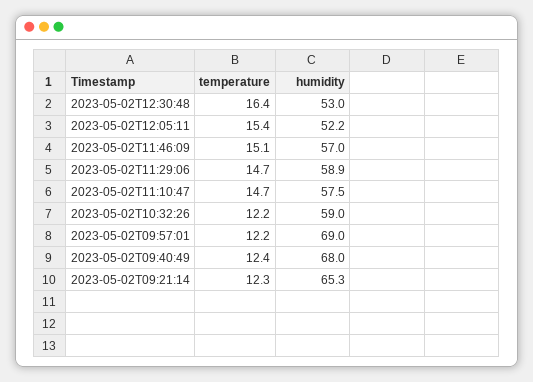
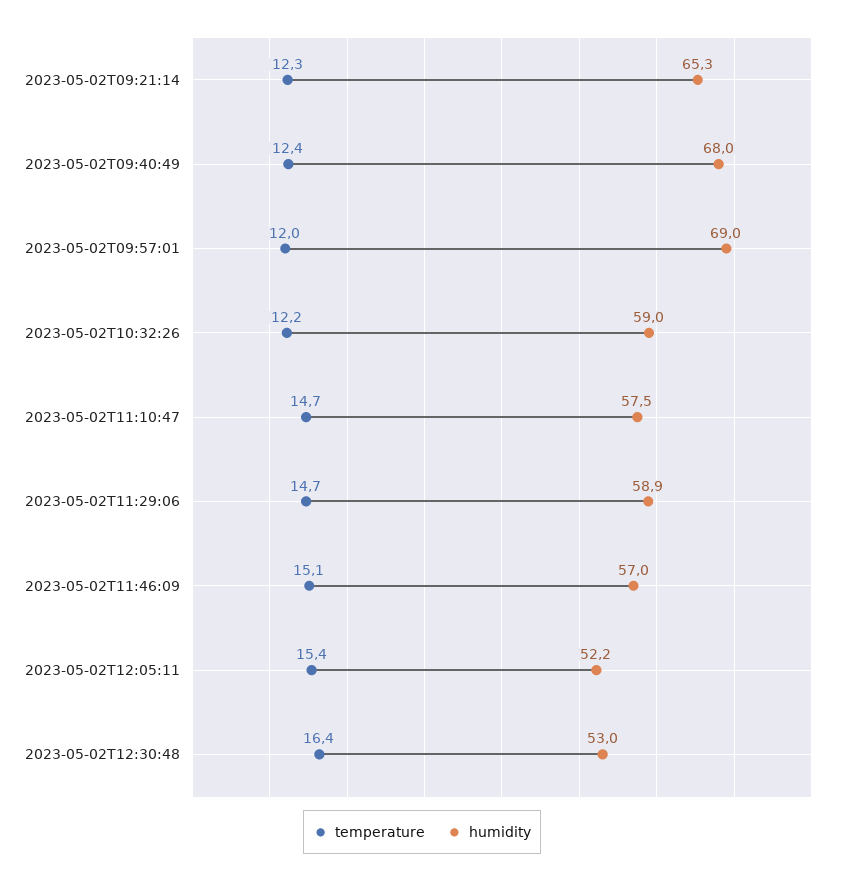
  {
    "temperature": {
      "2023-05-02T12:30:48": 16.4,
      "2023-05-02T12:05:11": 15.4,
      "2023-05-02T11:46:09": 15.1,
      "2023-05-02T11:29:06": 14.7,
      "2023-05-02T11:10:47": 14.7,
      "2023-05-02T10:32:26": 12.2,
-     "2023-05-02T09:57:01": 12.2,
+     "2023-05-02T09:57:01": 12,
      "2023-05-02T09:40:49": 12.4,
      "2023-05-02T09:21:14": 12.3
    },
    "humidity": {
      "2023-05-02T12:30:48": 53,
      "2023-05-02T12:05:11": 52.2,
      "2023-05-02T11:46:09": 57,
      "2023-05-02T11:29:06": 58.9,
      "2023-05-02T11:10:47": 57.5,
      "2023-05-02T10:32:26": 59,
      "2023-05-02T09:57:01": 69,
      "2023-05-02T09:40:49": 68,
      "2023-05-02T09:21:14": 65.3
    }
  }

